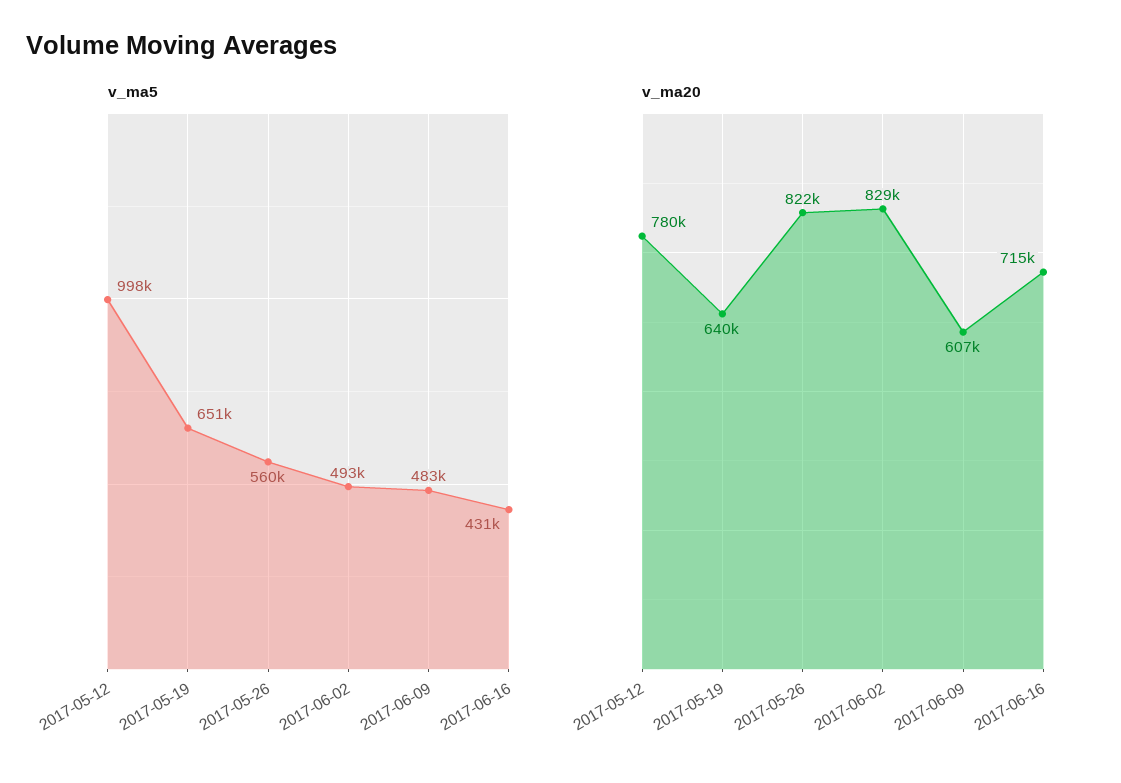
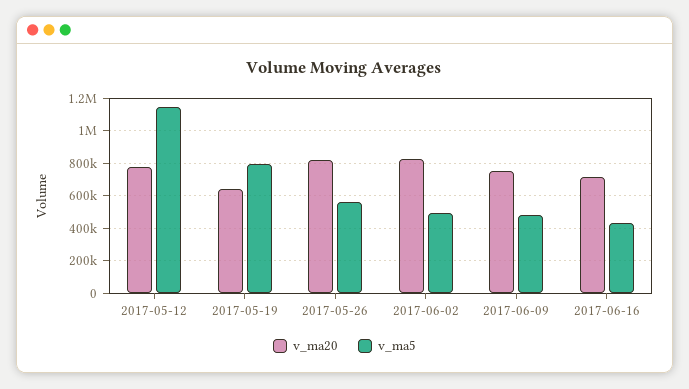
  {
    "v_ma5": {
-     "2017-05-12": 998000,
+     "2017-05-12": 1150000,
-     "2017-05-19": 651000,
+     "2017-05-19": 800000,
      "2017-05-26": 560000,
      "2017-06-02": 493000,
      "2017-06-09": 483000,
      "2017-06-16": 431000
    },
    "v_ma20": {
      "2017-05-12": 780000,
      "2017-05-19": 640000,
      "2017-05-26": 822000,
      "2017-06-02": 829000,
-     "2017-06-09": 607000,
+     "2017-06-09": 750000,
      "2017-06-16": 715000
    }
  }

